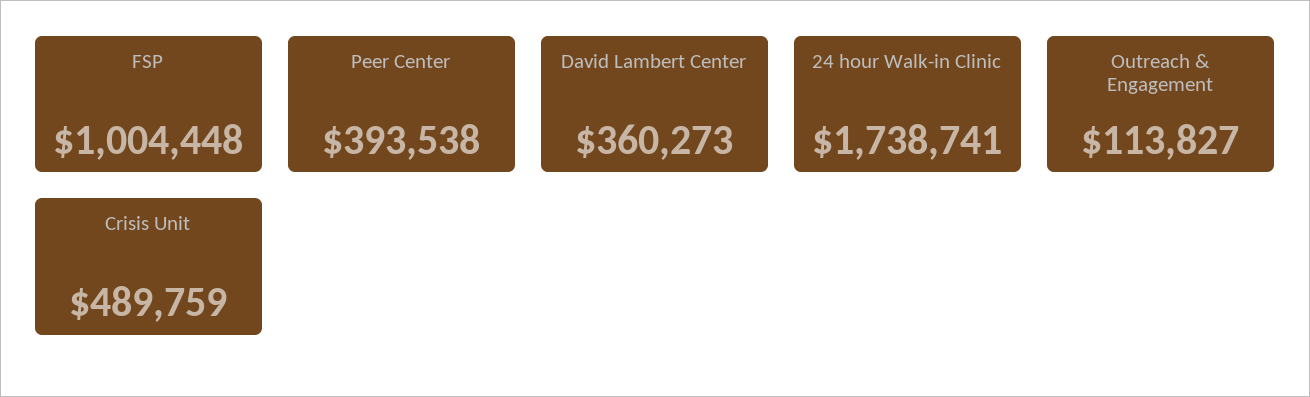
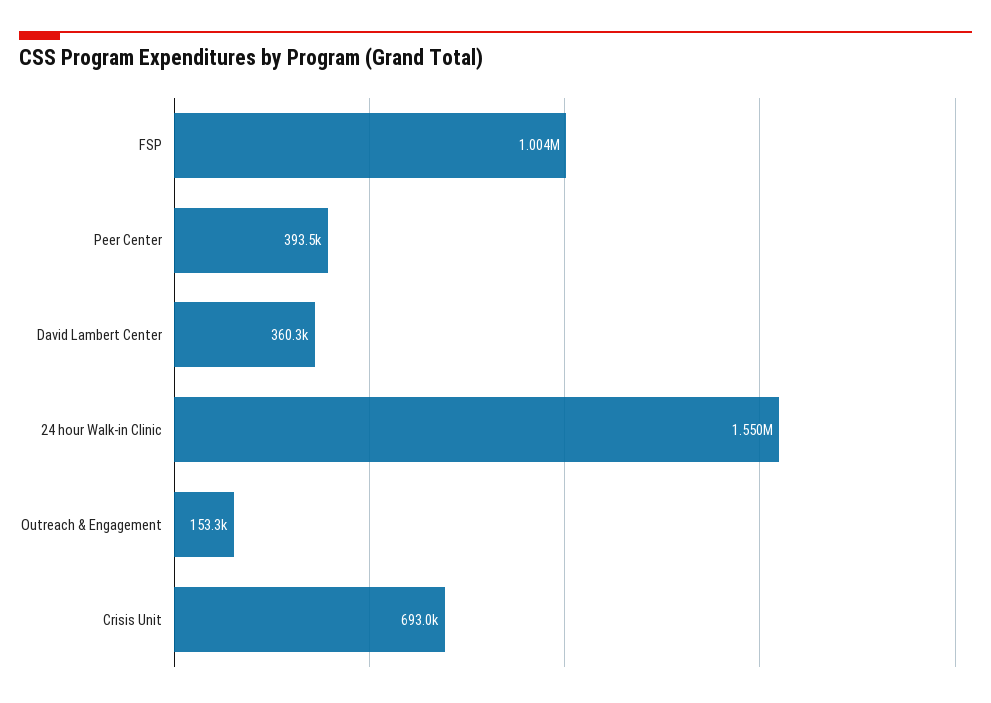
  {
    "FSP": 1004448,
    "Peer Center": 393538,
    "David Lambert Center": 360273,
-   "24 hour Walk-in Clinic": 1738741,
+   "24 hour Walk-in Clinic": 1550000,
-   "Outreach & Engagement": 113827,
+   "Outreach & Engagement": 153300,
-   "Crisis Unit": 489759
+   "Crisis Unit": 693000
  }

